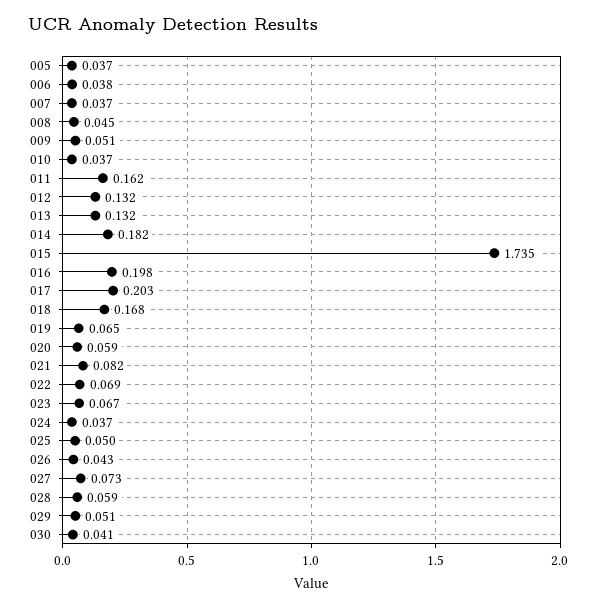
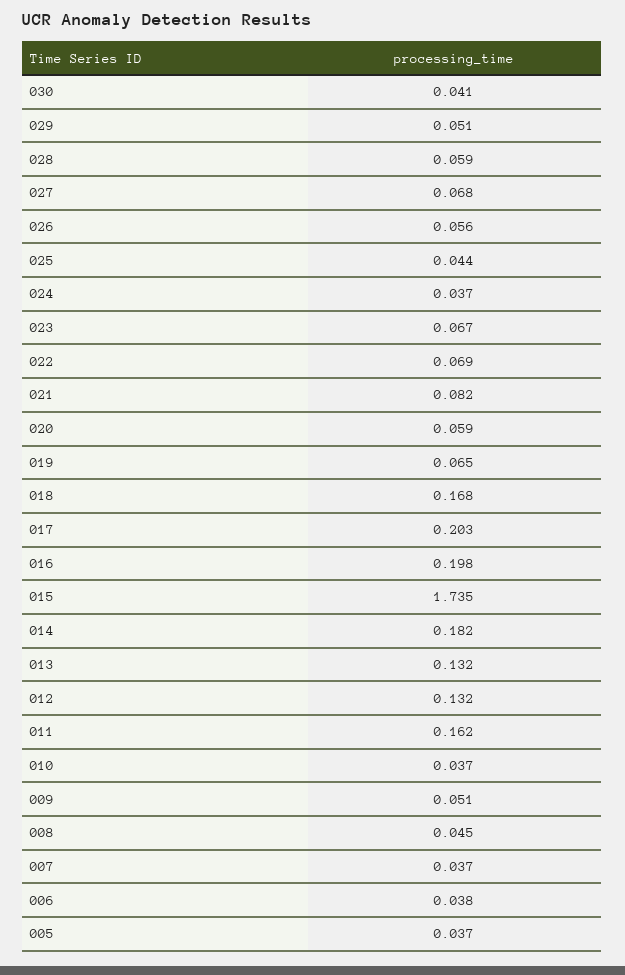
  {
    "005": 0.037,
    "006": 0.038,
    "007": 0.037,
    "008": 0.045,
    "009": 0.051,
    "010": 0.037,
    "011": 0.162,
    "012": 0.132,
    "013": 0.132,
    "014": 0.182,
    "015": 1.735,
    "016": 0.198,
    "017": 0.203,
    "018": 0.168,
    "019": 0.065,
    "020": 0.059,
    "021": 0.082,
    "022": 0.069,
    "023": 0.067,
    "024": 0.037,
-   "025": 0.05,
+   "025": 0.044,
-   "026": 0.043,
+   "026": 0.056,
-   "027": 0.073,
+   "027": 0.068,
    "028": 0.059,
    "029": 0.051,
    "030": 0.041
  }

